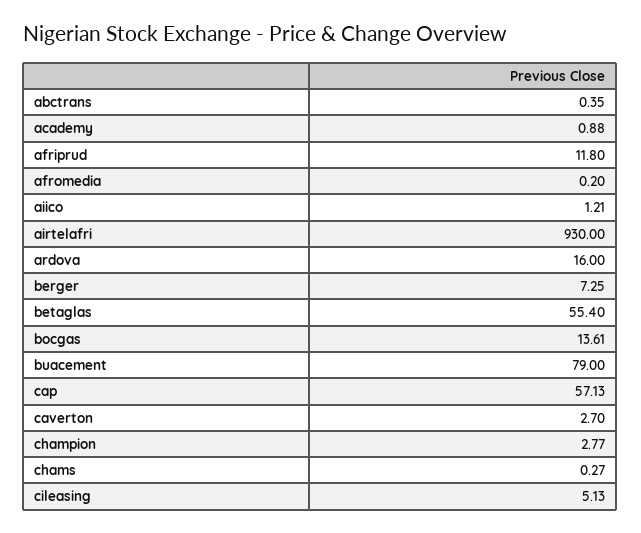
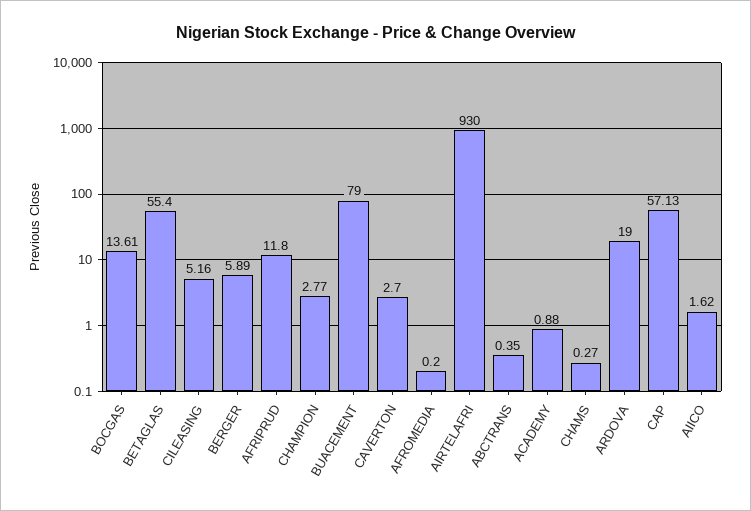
  {
    "abctrans": 0.35,
    "academy": 0.88,
    "afriprud": 11.8,
    "afromedia": 0.2,
-   "aiico": 1.21,
+   "aiico": 1.62,
    "airtelafri": 930,
-   "ardova": 16,
+   "ardova": 19,
-   "berger": 7.25,
+   "berger": 5.89,
    "betaglas": 55.4,
    "bocgas": 13.61,
    "buacement": 79,
    "cap": 57.13,
    "caverton": 2.7,
    "champion": 2.77,
    "chams": 0.27,
-   "cileasing": 5.13
+   "cileasing": 5.16
  }

